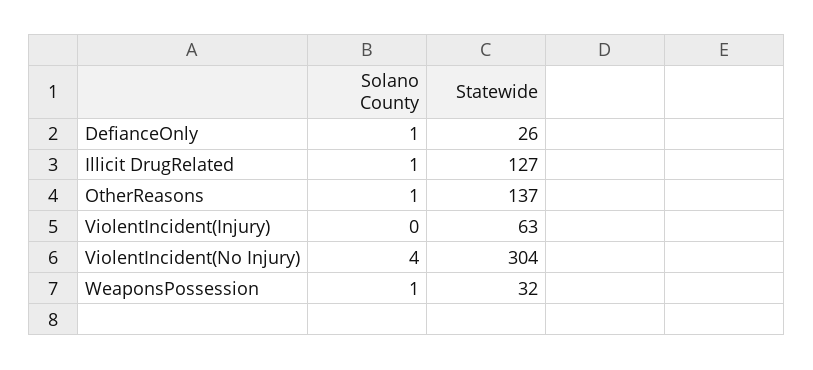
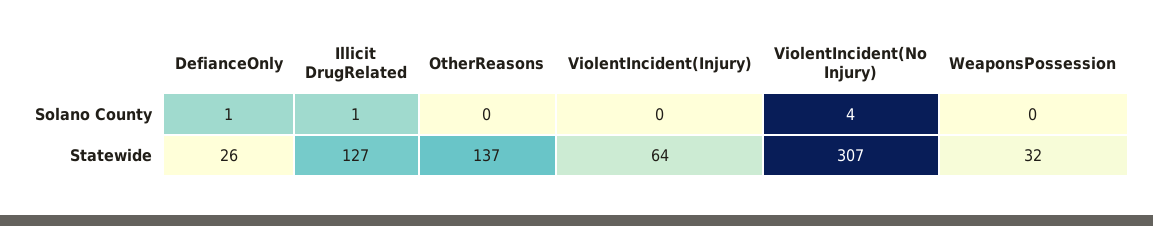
  {
    "Solano County": {
      "DefianceOnly": 1,
      "Illicit DrugRelated": 1,
-     "OtherReasons": 1,
+     "OtherReasons": 0,
      "ViolentIncident(Injury)": 0,
      "ViolentIncident(No Injury)": 4,
-     "WeaponsPossession": 1
+     "WeaponsPossession": 0
    },
    "Statewide": {
      "DefianceOnly": 26,
      "Illicit DrugRelated": 127,
      "OtherReasons": 137,
-     "ViolentIncident(Injury)": 63,
+     "ViolentIncident(Injury)": 64,
-     "ViolentIncident(No Injury)": 304,
+     "ViolentIncident(No Injury)": 307,
      "WeaponsPossession": 32
    }
  }

